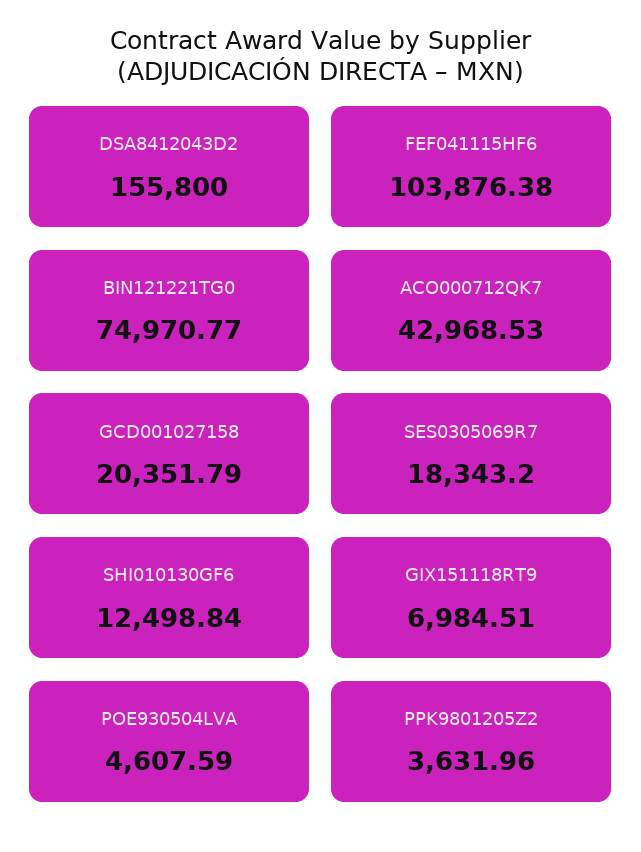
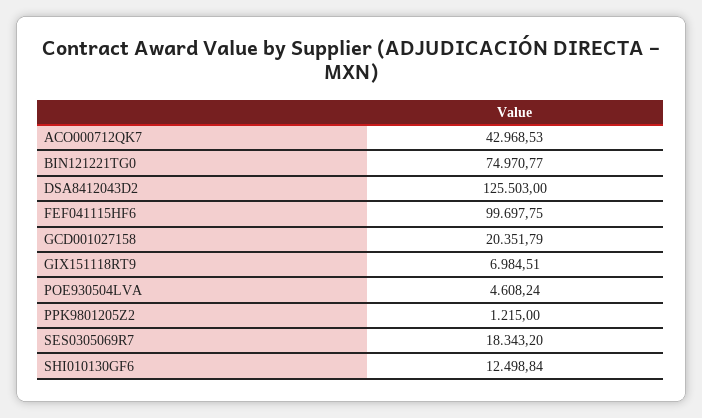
  {
-   "DSA8412043D2": 155800,
+   "DSA8412043D2": 125503,
-   "FEF041115HF6": 103876.38,
+   "FEF041115HF6": 99697.75,
    "BIN121221TG0": 74970.77,
    "ACO000712QK7": 42968.53,
    "GCD001027158": 20351.79,
    "SES0305069R7": 18343.2,
    "SHI010130GF6": 12498.84,
    "GIX151118RT9": 6984.51,
-   "POE930504LVA": 4607.59,
+   "POE930504LVA": 4608.24,
-   "PPK9801205Z2": 3631.96
+   "PPK9801205Z2": 1215
  }

